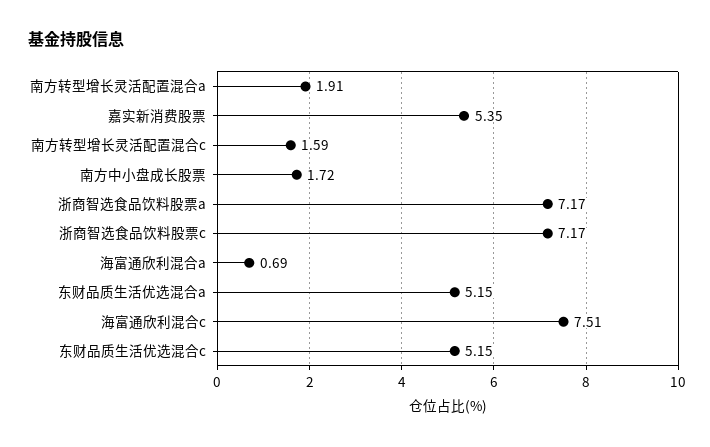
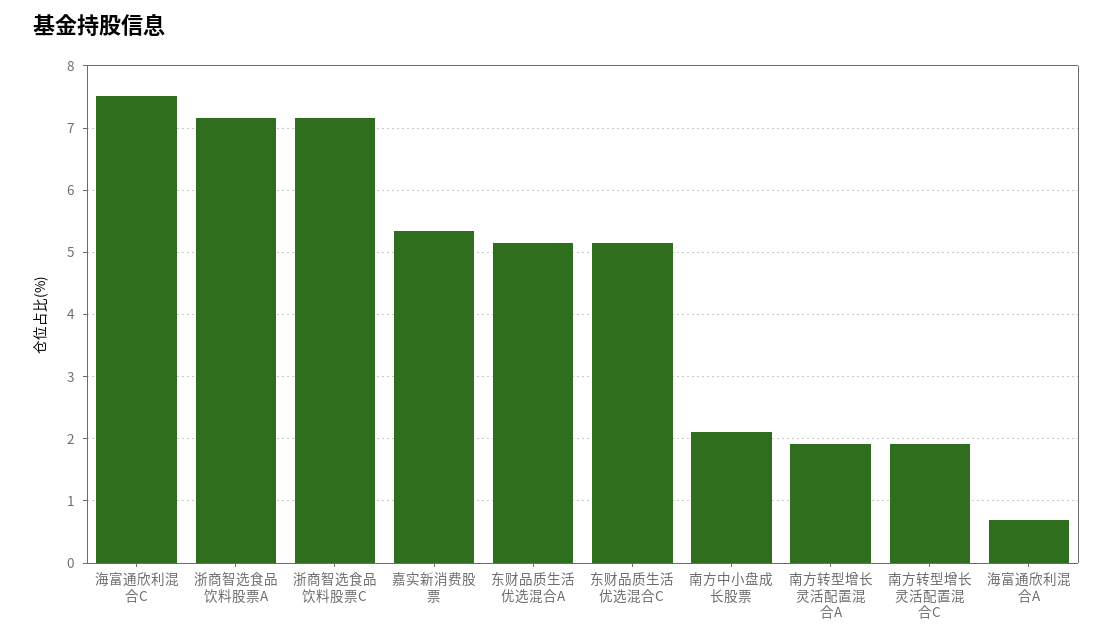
  {
    "南方转型增长灵活配置混合a": 1.91,
    "嘉实新消费股票": 5.35,
-   "南方转型增长灵活配置混合c": 1.59,
+   "南方转型增长灵活配置混合c": 1.9,
-   "南方中小盘成长股票": 1.72,
+   "南方中小盘成长股票": 2.1,
    "浙商智选食品饮料股票a": 7.17,
    "浙商智选食品饮料股票c": 7.17,
    "海富通欣利混合a": 0.69,
    "东财品质生活优选混合a": 5.15,
    "海富通欣利混合c": 7.51,
    "东财品质生活优选混合c": 5.15
  }

